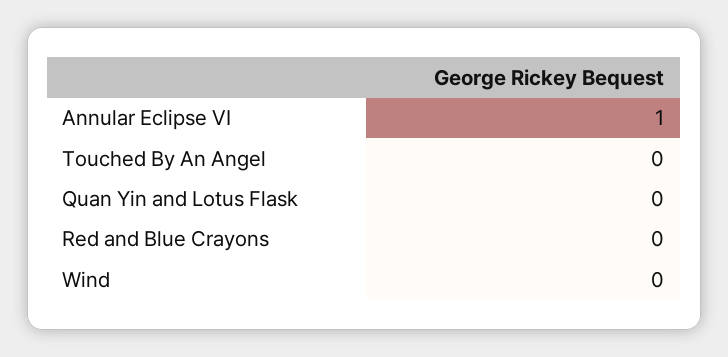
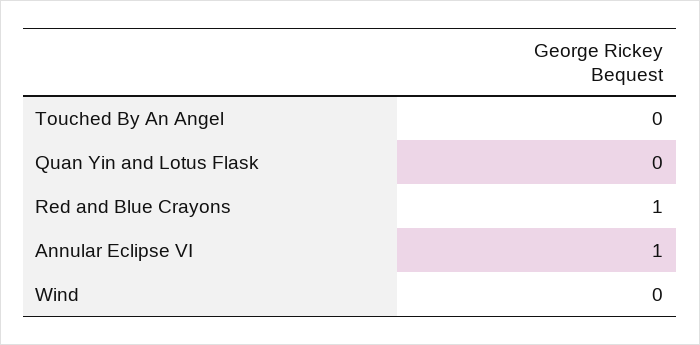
  {
    "Annular Eclipse VI": 1,
    "Touched By An Angel": 0,
    "Quan Yin and Lotus Flask": 0,
-   "Red and Blue Crayons": 0,
+   "Red and Blue Crayons": 1,
    "Wind": 0
  }

